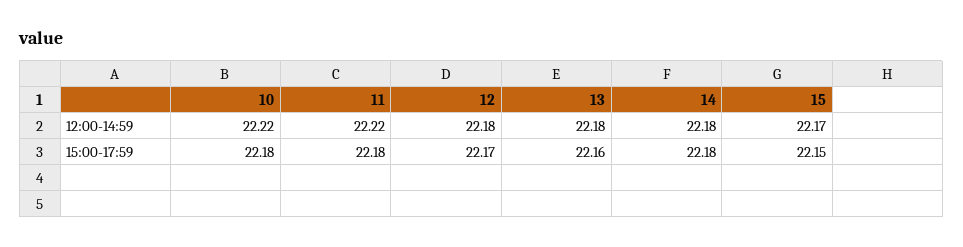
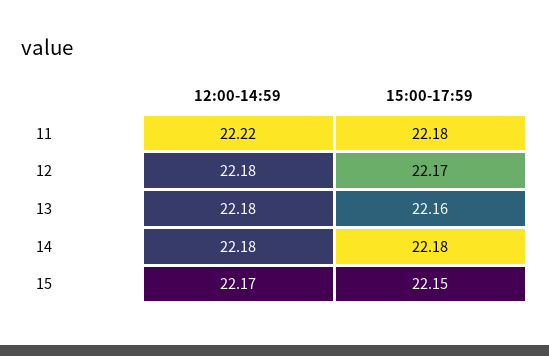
  {
-   "10": {
-     "12:00-14:59": 22.22,
-     "15:00-17:59": 22.18
-   },
    "11": {
      "12:00-14:59": 22.22,
      "15:00-17:59": 22.18
    },
    "12": {
      "12:00-14:59": 22.18,
      "15:00-17:59": 22.17
    },
    "13": {
      "12:00-14:59": 22.18,
      "15:00-17:59": 22.16
    },
    "14": {
      "12:00-14:59": 22.18,
      "15:00-17:59": 22.18
    },
    "15": {
      "12:00-14:59": 22.17,
      "15:00-17:59": 22.15
    }
  }

